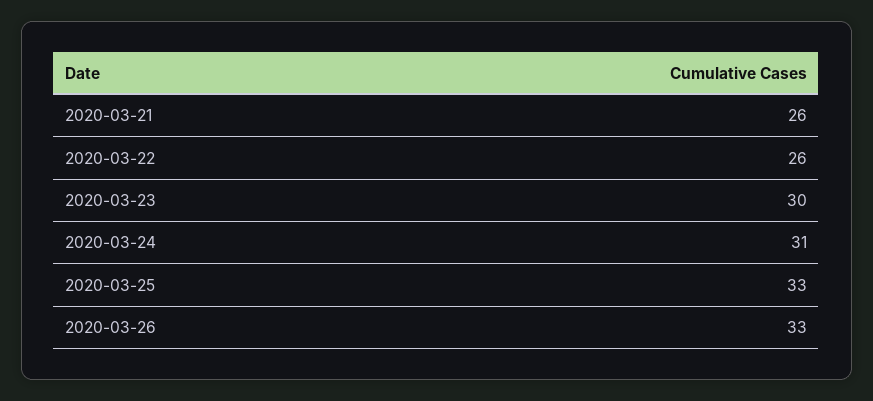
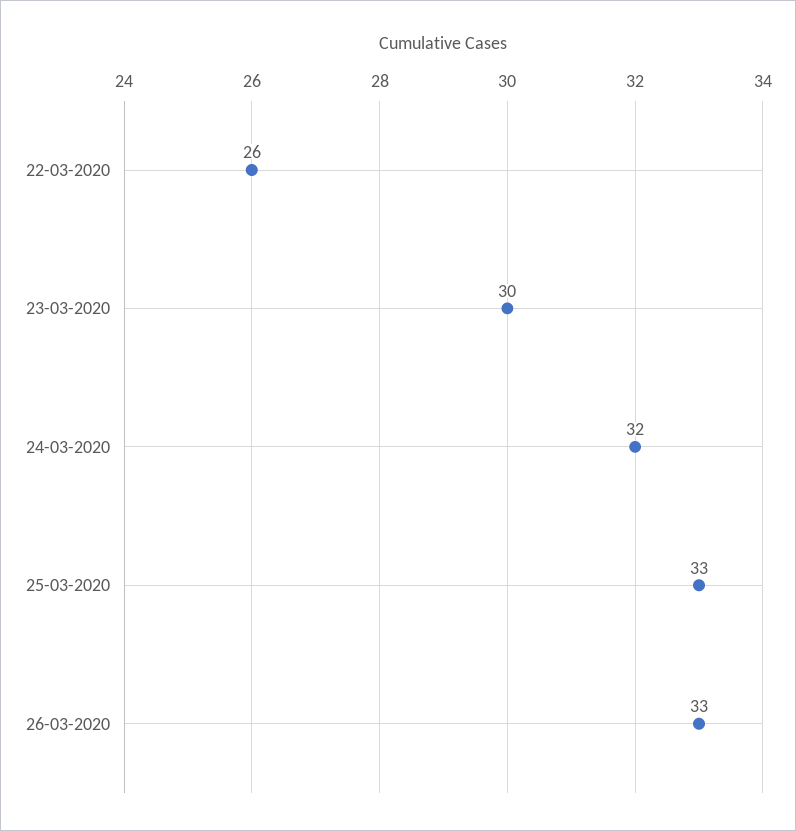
  {
-   "2020-03-21": 26,
    "2020-03-22": 26,
    "2020-03-23": 30,
-   "2020-03-24": 31,
+   "2020-03-24": 32,
    "2020-03-25": 33,
    "2020-03-26": 33
  }

